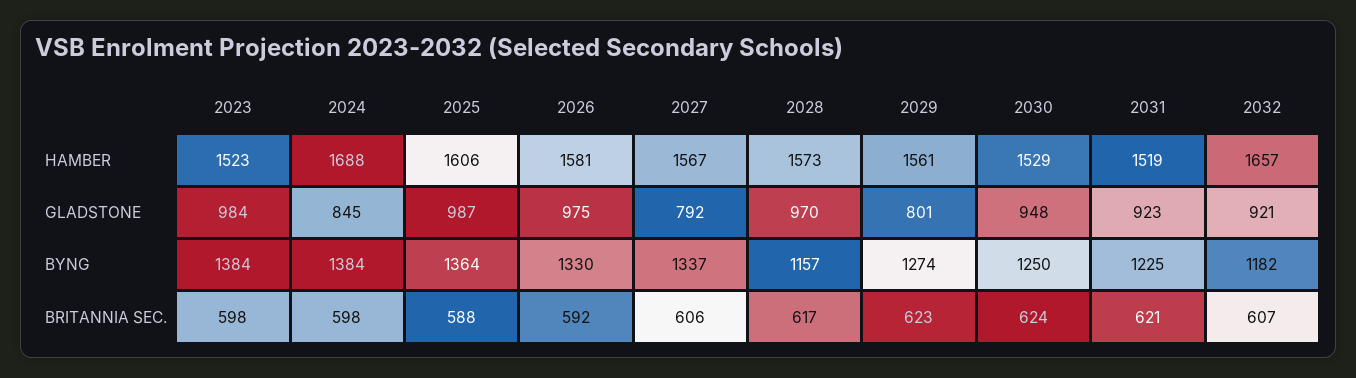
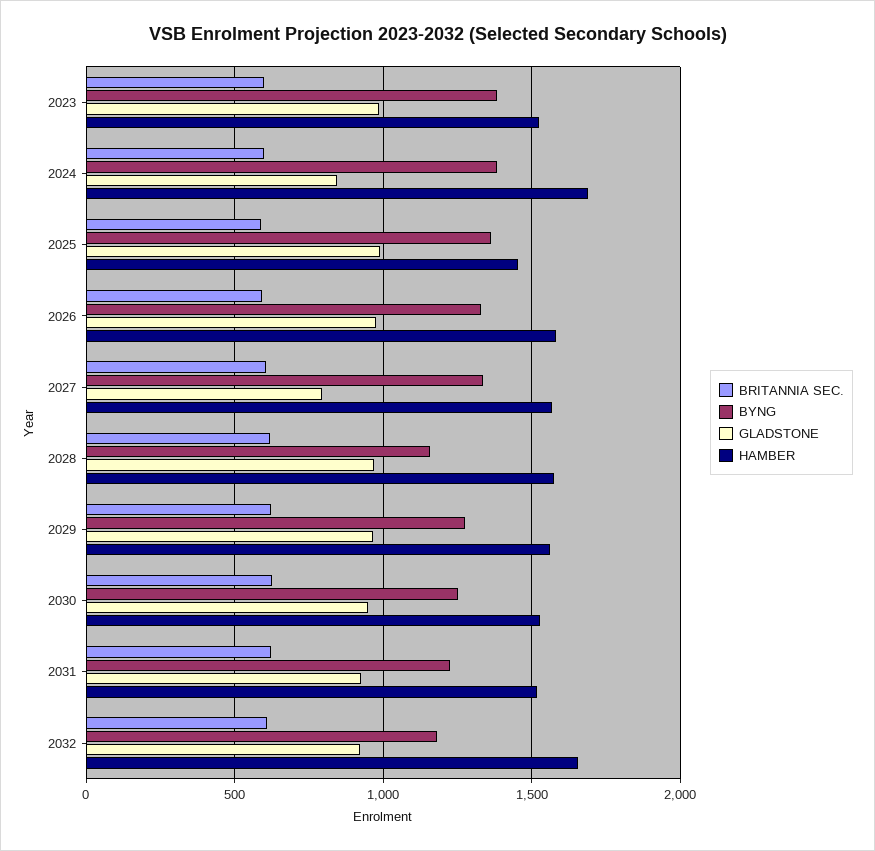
  {
    "HAMBER": {
      "2023": 1523,
      "2024": 1688,
-     "2025": 1606,
+     "2025": 1450,
      "2026": 1581,
      "2027": 1567,
      "2028": 1573,
      "2029": 1561,
      "2030": 1529,
      "2031": 1519,
      "2032": 1657
    },
    "GLADSTONE": {
      "2023": 984,
      "2024": 845,
      "2025": 987,
      "2026": 975,
      "2027": 792,
      "2028": 970,
-     "2029": 801,
+     "2029": 950,
      "2030": 948,
      "2031": 923,
      "2032": 921
    },
    "BYNG": {
      "2023": 1384,
      "2024": 1384,
      "2025": 1364,
      "2026": 1330,
      "2027": 1337,
      "2028": 1157,
      "2029": 1274,
      "2030": 1250,
      "2031": 1225,
      "2032": 1182
    },
    "BRITANNIA SEC.": {
      "2023": 598,
      "2024": 598,
      "2025": 588,
      "2026": 592,
      "2027": 606,
      "2028": 617,
      "2029": 623,
      "2030": 624,
      "2031": 621,
      "2032": 607
    }
  }

